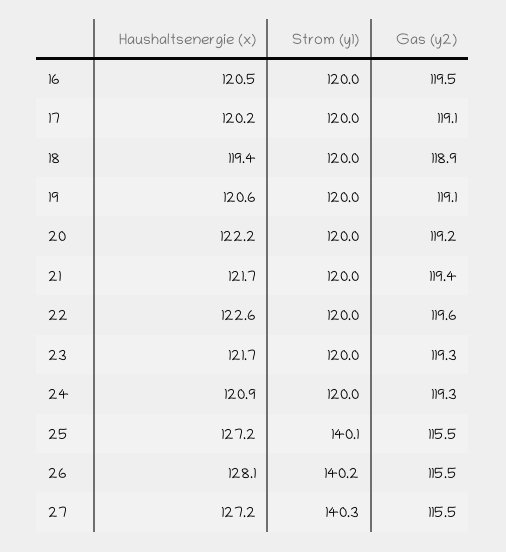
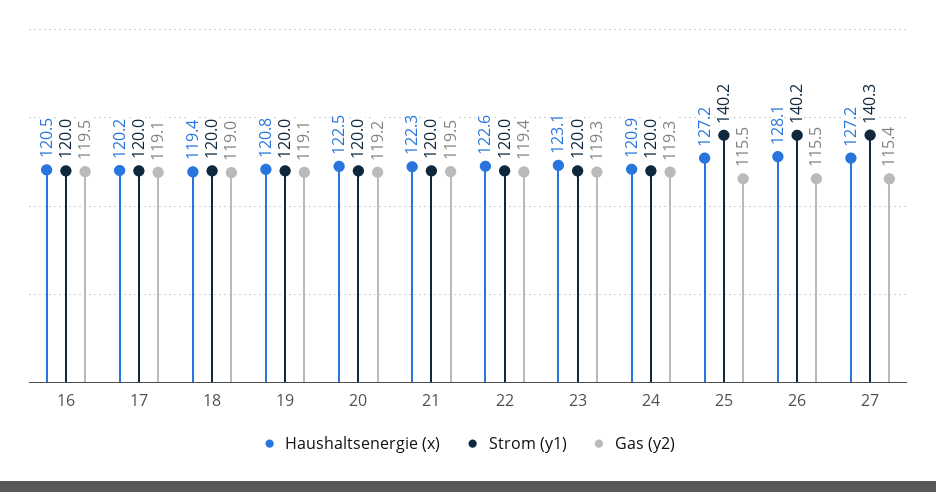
  {
    "Haushaltsenergie (x)": {
      "16": 120.5,
      "17": 120.2,
      "18": 119.4,
-     "19": 120.6,
+     "19": 120.8,
-     "20": 122.2,
+     "20": 122.5,
-     "21": 121.7,
+     "21": 122.3,
      "22": 122.6,
-     "23": 121.7,
+     "23": 123.1,
      "24": 120.9,
      "25": 127.2,
      "26": 128.1,
      "27": 127.2
    },
    "Strom (y1)": {
      "16": 120,
      "17": 120,
      "18": 120,
      "19": 120,
      "20": 120,
      "21": 120,
      "22": 120,
      "23": 120,
      "24": 120,
-     "25": 140.1,
+     "25": 140.2,
      "26": 140.2,
      "27": 140.3
    },
    "Gas (y2)": {
      "16": 119.5,
      "17": 119.1,
-     "18": 118.9,
+     "18": 119,
      "19": 119.1,
      "20": 119.2,
-     "21": 119.4,
+     "21": 119.5,
-     "22": 119.6,
+     "22": 119.4,
      "23": 119.3,
      "24": 119.3,
      "25": 115.5,
      "26": 115.5,
-     "27": 115.5
+     "27": 115.4
    }
  }

